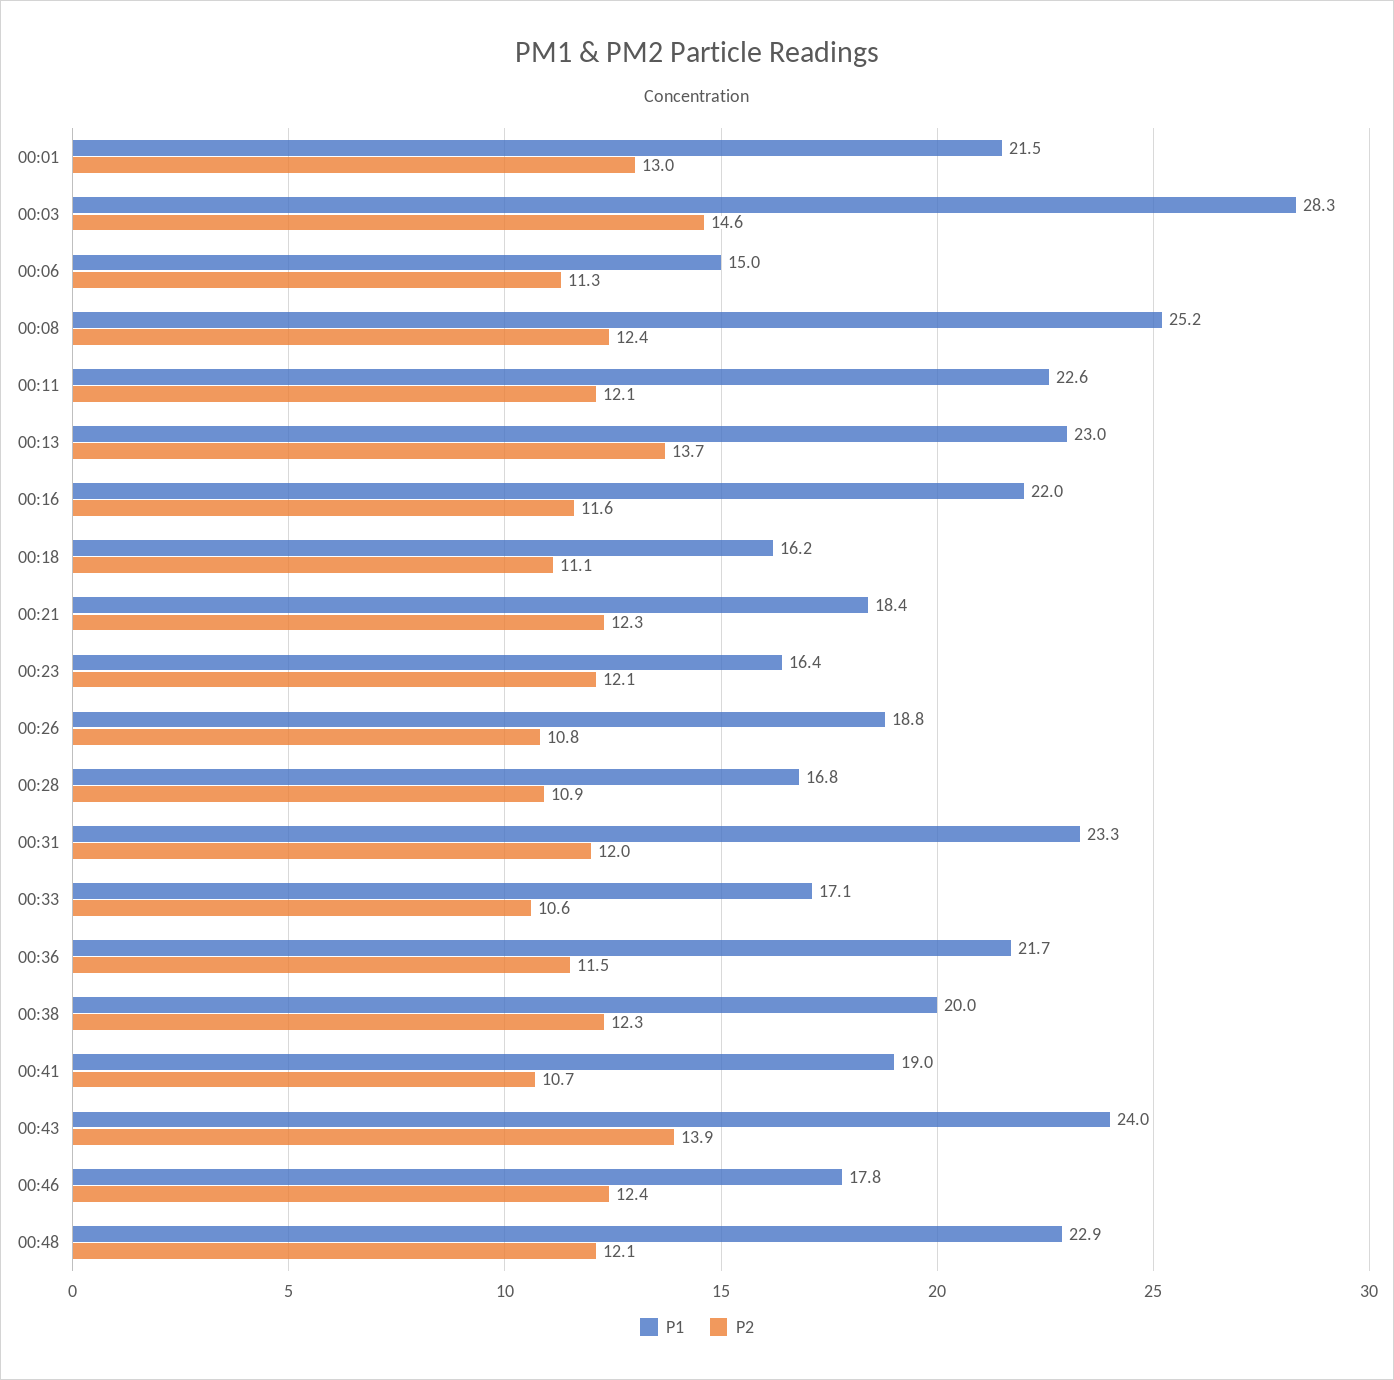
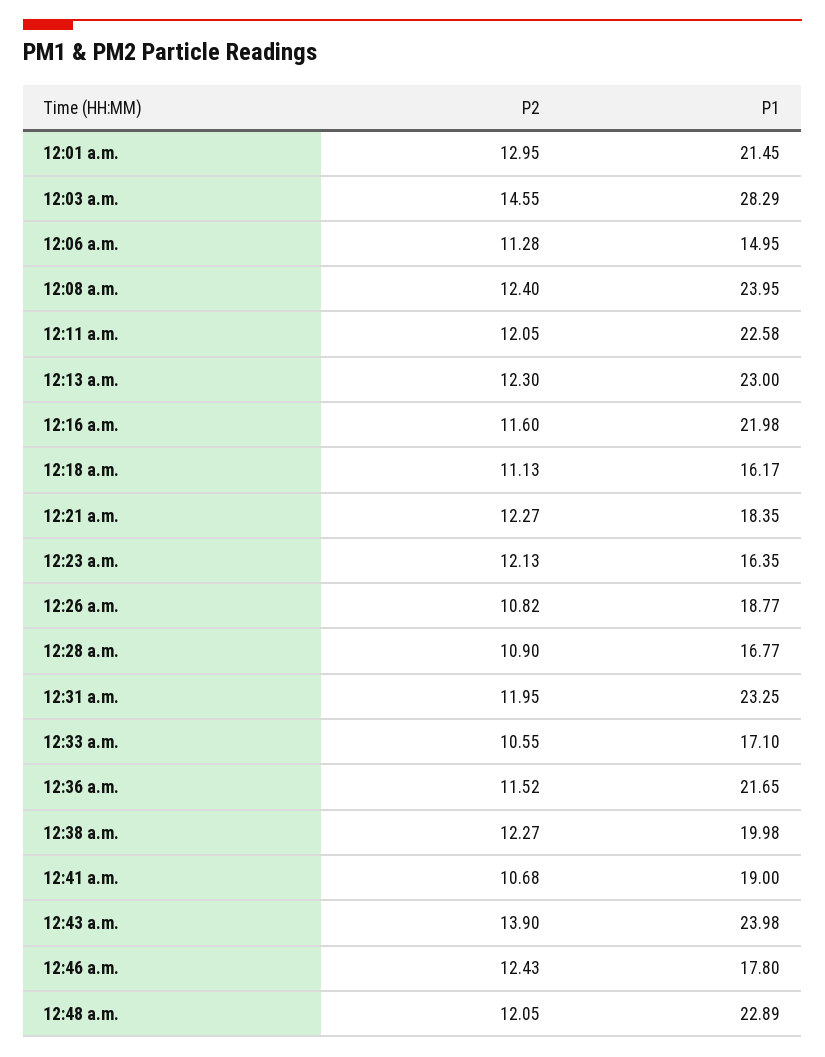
  {
    "P1": {
      "00:01": 21.45,
      "00:03": 28.29,
      "00:06": 14.95,
-     "00:08": 25.2,
+     "00:08": 23.95,
      "00:11": 22.58,
      "00:13": 23,
      "00:16": 21.98,
      "00:18": 16.17,
      "00:21": 18.35,
      "00:23": 16.35,
      "00:26": 18.77,
      "00:28": 16.77,
      "00:31": 23.25,
      "00:33": 17.1,
      "00:36": 21.65,
      "00:38": 19.98,
      "00:41": 19,
      "00:43": 23.98,
      "00:46": 17.8,
      "00:48": 22.89
    },
    "P2": {
      "00:01": 12.95,
      "00:03": 14.55,
      "00:06": 11.28,
      "00:08": 12.4,
      "00:11": 12.05,
-     "00:13": 13.7,
+     "00:13": 12.3,
      "00:16": 11.6,
      "00:18": 11.13,
      "00:21": 12.27,
      "00:23": 12.13,
      "00:26": 10.82,
      "00:28": 10.9,
      "00:31": 11.95,
      "00:33": 10.55,
      "00:36": 11.52,
      "00:38": 12.27,
      "00:41": 10.68,
      "00:43": 13.9,
      "00:46": 12.43,
      "00:48": 12.05
    }
  }

